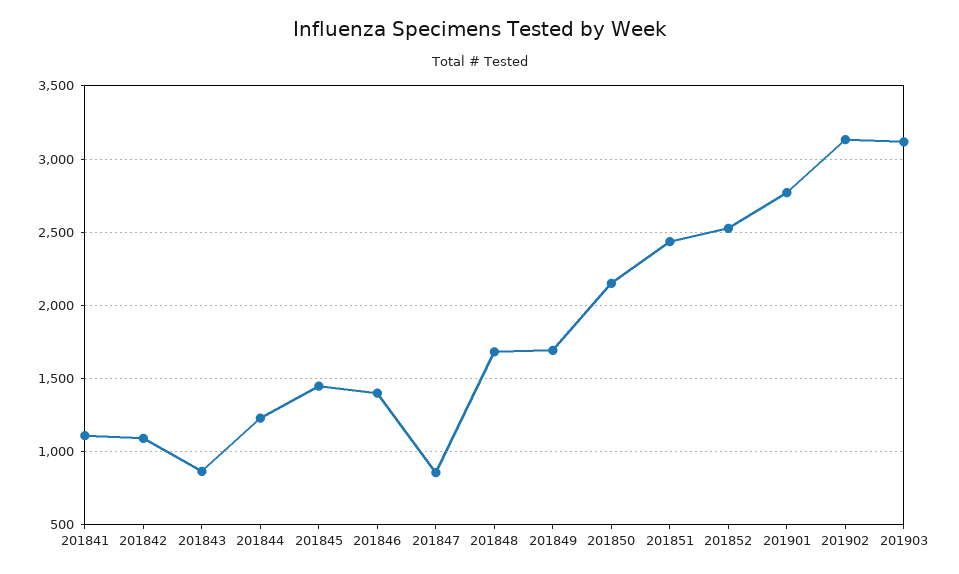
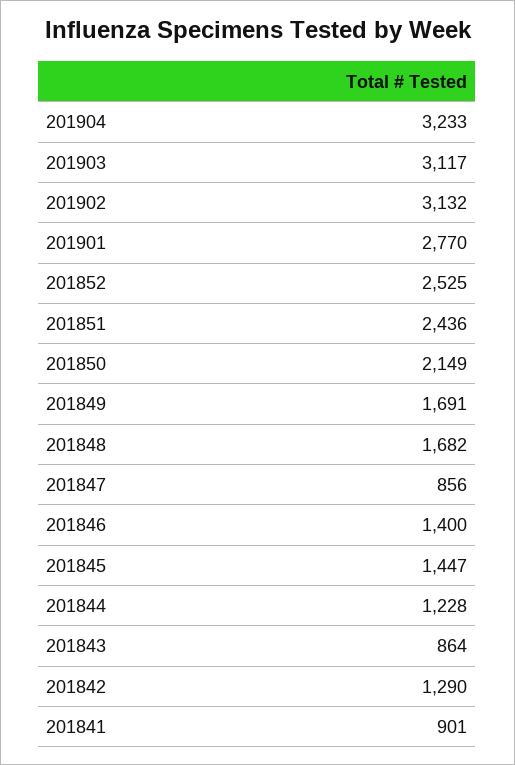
  {
-   "201841": 1100,
+   "201841": 901,
-   "201842": 1100,
+   "201842": 1290,
    "201843": 864,
    "201844": 1228,
    "201845": 1447,
    "201846": 1400,
    "201847": 856,
    "201848": 1682,
    "201849": 1691,
    "201850": 2149,
    "201851": 2436,
    "201852": 2525,
    "201901": 2770,
    "201902": 3132,
-   "201903": 3117
+   "201903": 3117,
+   "201904": 3233
  }

